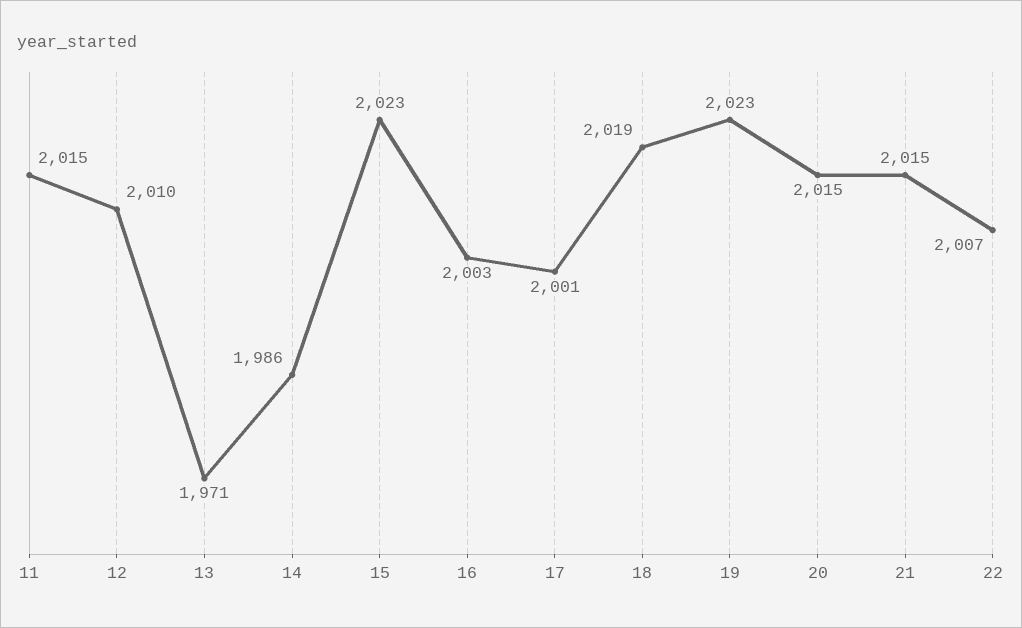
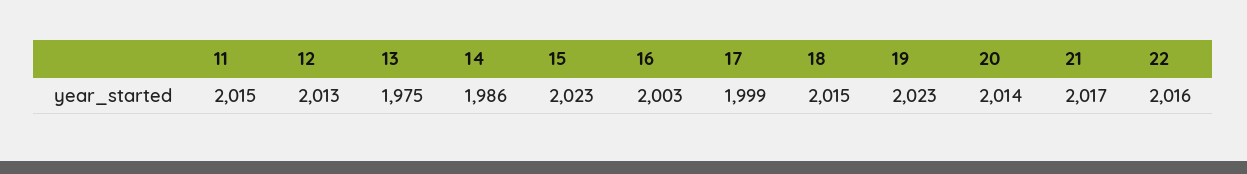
  {
    "11": 2015,
-   "12": 2010,
+   "12": 2013,
-   "13": 1971,
+   "13": 1975,
    "14": 1986,
    "15": 2023,
    "16": 2003,
-   "17": 2001,
+   "17": 1999,
-   "18": 2019,
+   "18": 2015,
    "19": 2023,
-   "20": 2015,
+   "20": 2014,
-   "21": 2015,
+   "21": 2017,
-   "22": 2007
+   "22": 2016
  }

